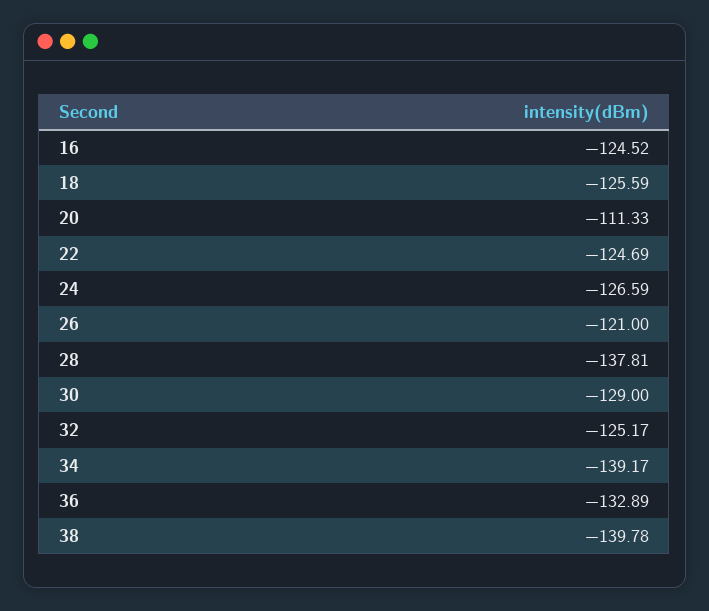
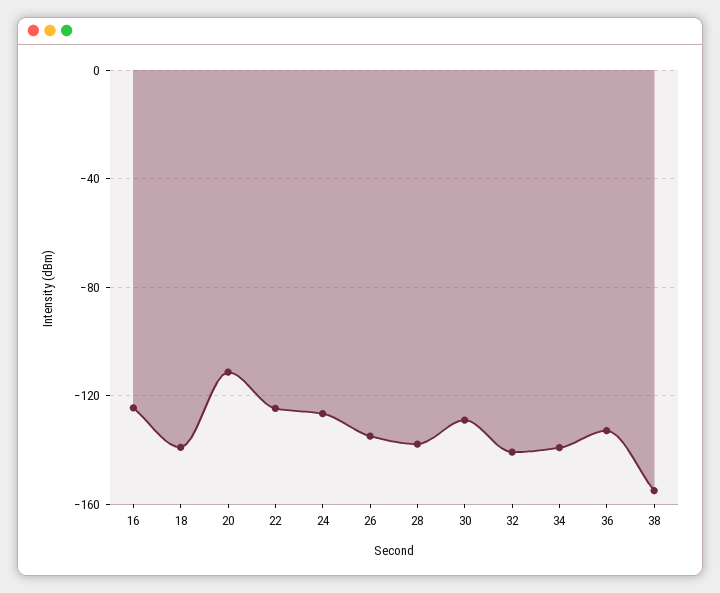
  {
    "16": -124.52,
-   "18": -125.59,
+   "18": -140,
    "20": -111.33,
    "22": -124.69,
    "24": -126.59,
-   "26": -121,
+   "26": -135,
    "28": -137.81,
    "30": -129,
-   "32": -125.17,
+   "32": -140,
    "34": -139.17,
    "36": -132.89,
-   "38": -139.78
+   "38": -155
  }

